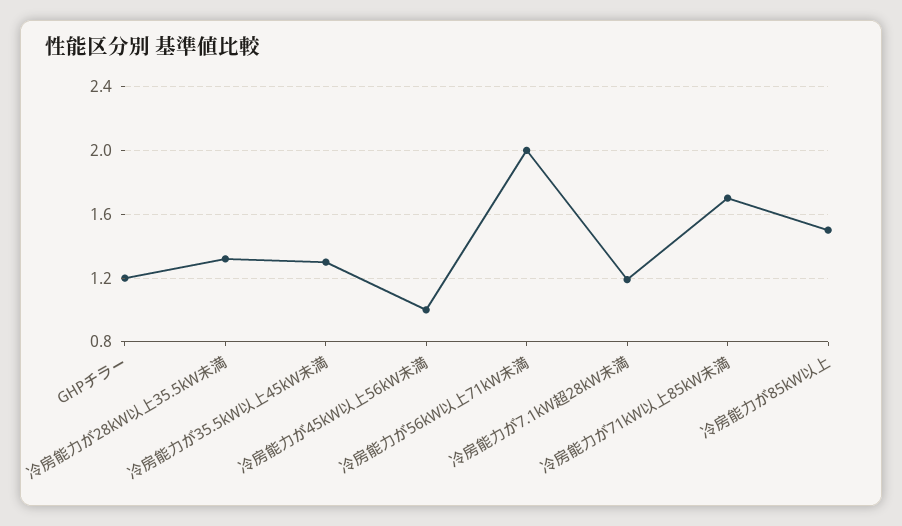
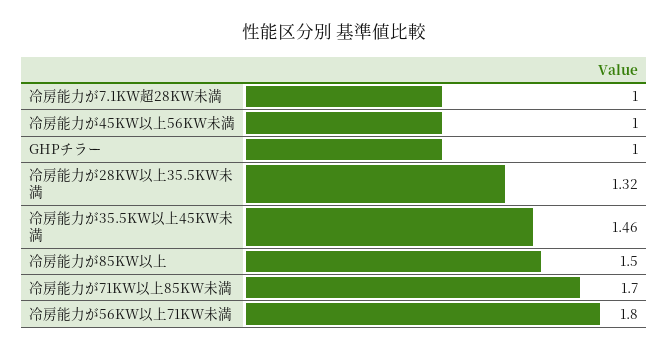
  {
-   "GHPチラー": 1.2,
+   "GHPチラー": 1,
    "冷房能力が28kW以上35.5kW未満": 1.32,
-   "冷房能力が35.5kW以上45kW未満": 1.3,
+   "冷房能力が35.5kW以上45kW未満": 1.46,
    "冷房能力が45kW以上56kW未満": 1,
-   "冷房能力が56kW以上71kW未満": 2,
+   "冷房能力が56kW以上71kW未満": 1.8,
-   "冷房能力が7.1kW超28kW未満": 1.2,
+   "冷房能力が7.1kW超28kW未満": 1,
    "冷房能力が71kW以上85kW未満": 1.7,
    "冷房能力が85kW以上": 1.5
  }

